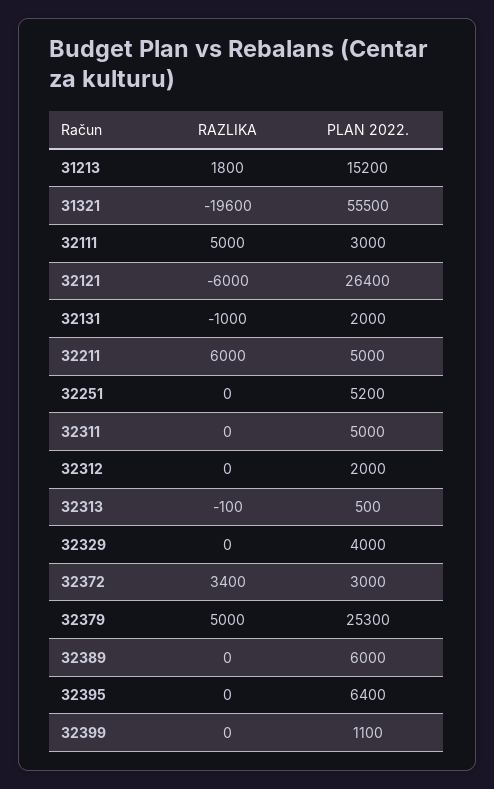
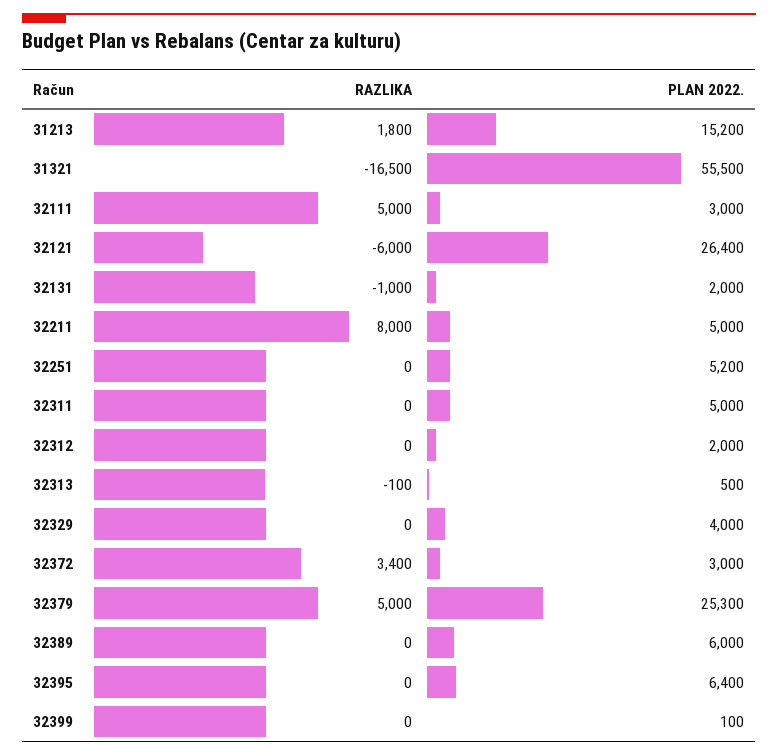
  {
    "RAZLIKA": {
      "31213": 1800,
-     "31321": -19600,
+     "31321": -16500,
      "32111": 5000,
      "32121": -6000,
      "32131": -1000,
-     "32211": 6000,
+     "32211": 8000,
      "32251": 0,
      "32311": 0,
      "32312": 0,
      "32313": -100,
      "32329": 0,
      "32372": 3400,
      "32379": 5000,
      "32389": 0,
      "32395": 0,
      "32399": 0
    },
    "PLAN 2022.": {
      "31213": 15200,
      "31321": 55500,
      "32111": 3000,
      "32121": 26400,
      "32131": 2000,
      "32211": 5000,
      "32251": 5200,
      "32311": 5000,
      "32312": 2000,
      "32313": 500,
      "32329": 4000,
      "32372": 3000,
      "32379": 25300,
      "32389": 6000,
      "32395": 6400,
-     "32399": 1100
+     "32399": 100
    }
  }

